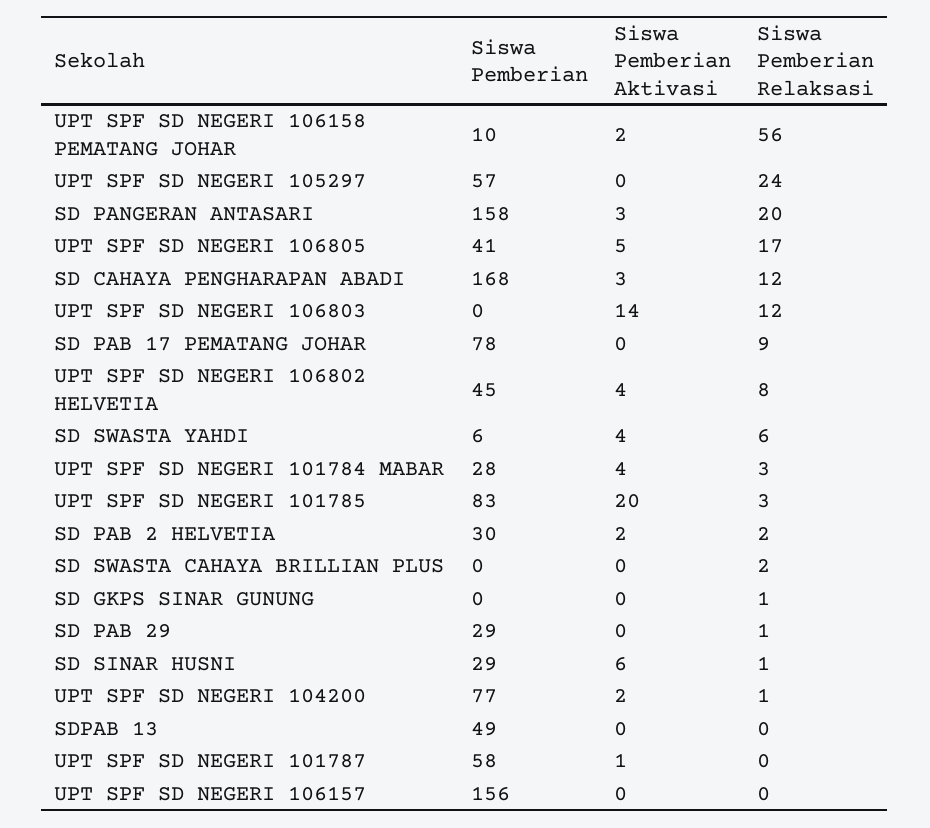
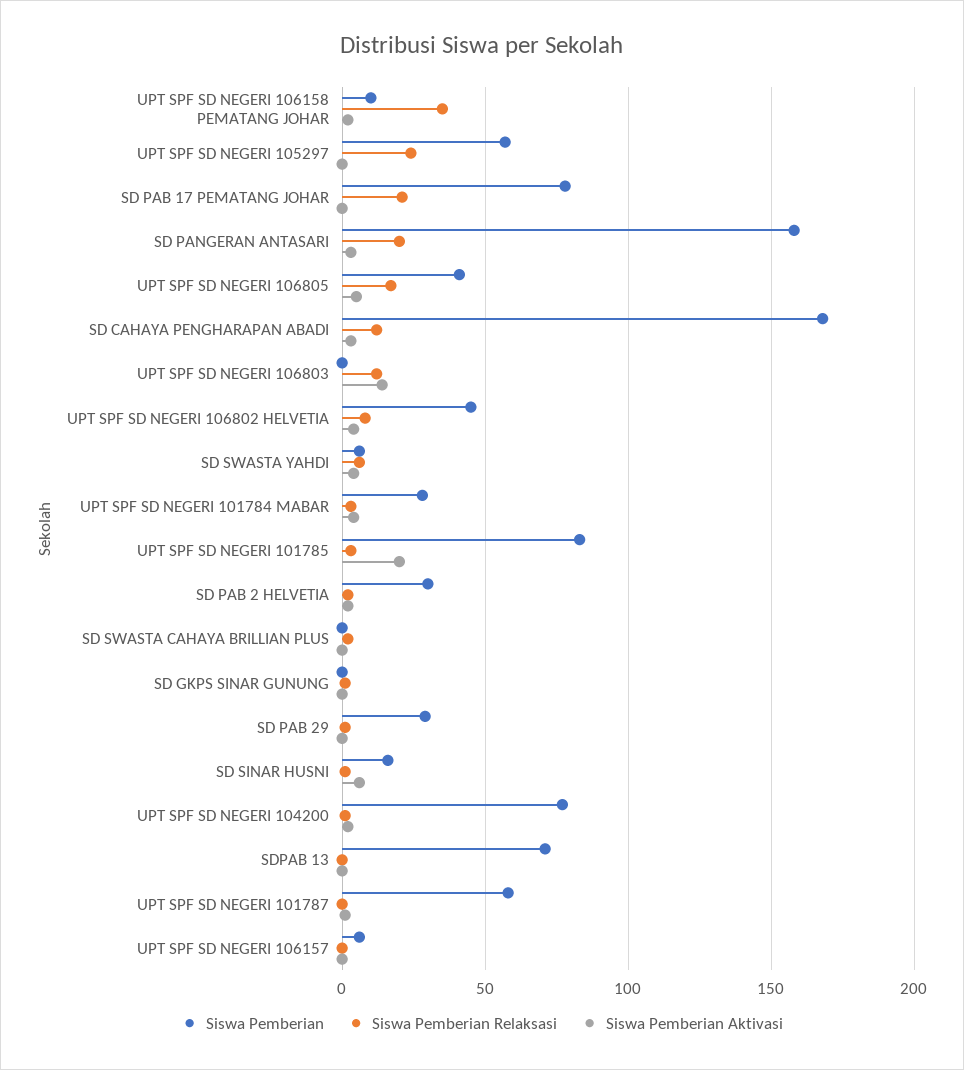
  {
    "Siswa Pemberian": {
      "UPT SPF SD NEGERI 106158 PEMATANG JOHAR": 10,
      "UPT SPF SD NEGERI 105297": 57,
      "SD PANGERAN ANTASARI": 158,
      "UPT SPF SD NEGERI 106805": 41,
      "SD CAHAYA PENGHARAPAN ABADI": 168,
      "UPT SPF SD NEGERI 106803": 0,
      "SD PAB 17 PEMATANG JOHAR": 78,
      "UPT SPF SD NEGERI 106802 HELVETIA": 45,
      "SD SWASTA YAHDI": 6,
      "UPT SPF SD NEGERI 101784 MABAR": 28,
      "UPT SPF SD NEGERI 101785": 83,
      "SD PAB 2 HELVETIA": 30,
      "SD SWASTA CAHAYA BRILLIAN PLUS": 0,
      "SD GKPS SINAR GUNUNG": 0,
      "SD PAB 29": 29,
-     "SD SINAR HUSNI": 29,
+     "SD SINAR HUSNI": 15,
      "UPT SPF SD NEGERI 104200": 77,
-     "SDPAB 13": 49,
+     "SDPAB 13": 70,
      "UPT SPF SD NEGERI 101787": 58,
-     "UPT SPF SD NEGERI 106157": 156
+     "UPT SPF SD NEGERI 106157": 5
    },
    "Siswa Pemberian Aktivasi": {
      "UPT SPF SD NEGERI 106158 PEMATANG JOHAR": 2,
      "UPT SPF SD NEGERI 105297": 0,
      "SD PANGERAN ANTASARI": 3,
      "UPT SPF SD NEGERI 106805": 5,
      "SD CAHAYA PENGHARAPAN ABADI": 3,
      "UPT SPF SD NEGERI 106803": 14,
      "SD PAB 17 PEMATANG JOHAR": 0,
      "UPT SPF SD NEGERI 106802 HELVETIA": 4,
      "SD SWASTA YAHDI": 4,
      "UPT SPF SD NEGERI 101784 MABAR": 4,
      "UPT SPF SD NEGERI 101785": 20,
      "SD PAB 2 HELVETIA": 2,
      "SD SWASTA CAHAYA BRILLIAN PLUS": 0,
      "SD GKPS SINAR GUNUNG": 0,
      "SD PAB 29": 0,
      "SD SINAR HUSNI": 6,
      "UPT SPF SD NEGERI 104200": 2,
      "SDPAB 13": 0,
      "UPT SPF SD NEGERI 101787": 1,
      "UPT SPF SD NEGERI 106157": 0
    },
    "Siswa Pemberian Relaksasi": {
-     "UPT SPF SD NEGERI 106158 PEMATANG JOHAR": 56,
+     "UPT SPF SD NEGERI 106158 PEMATANG JOHAR": 35,
      "UPT SPF SD NEGERI 105297": 24,
      "SD PANGERAN ANTASARI": 20,
      "UPT SPF SD NEGERI 106805": 17,
      "SD CAHAYA PENGHARAPAN ABADI": 12,
      "UPT SPF SD NEGERI 106803": 12,
-     "SD PAB 17 PEMATANG JOHAR": 9,
+     "SD PAB 17 PEMATANG JOHAR": 20,
      "UPT SPF SD NEGERI 106802 HELVETIA": 8,
      "SD SWASTA YAHDI": 6,
      "UPT SPF SD NEGERI 101784 MABAR": 3,
      "UPT SPF SD NEGERI 101785": 3,
      "SD PAB 2 HELVETIA": 2,
      "SD SWASTA CAHAYA BRILLIAN PLUS": 2,
      "SD GKPS SINAR GUNUNG": 1,
      "SD PAB 29": 1,
      "SD SINAR HUSNI": 1,
      "UPT SPF SD NEGERI 104200": 1,
      "SDPAB 13": 0,
      "UPT SPF SD NEGERI 101787": 0,
      "UPT SPF SD NEGERI 106157": 0
    }
  }

